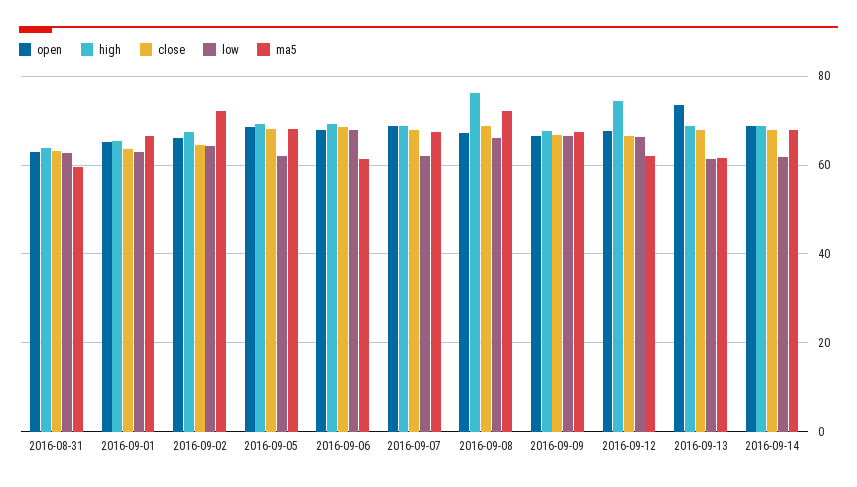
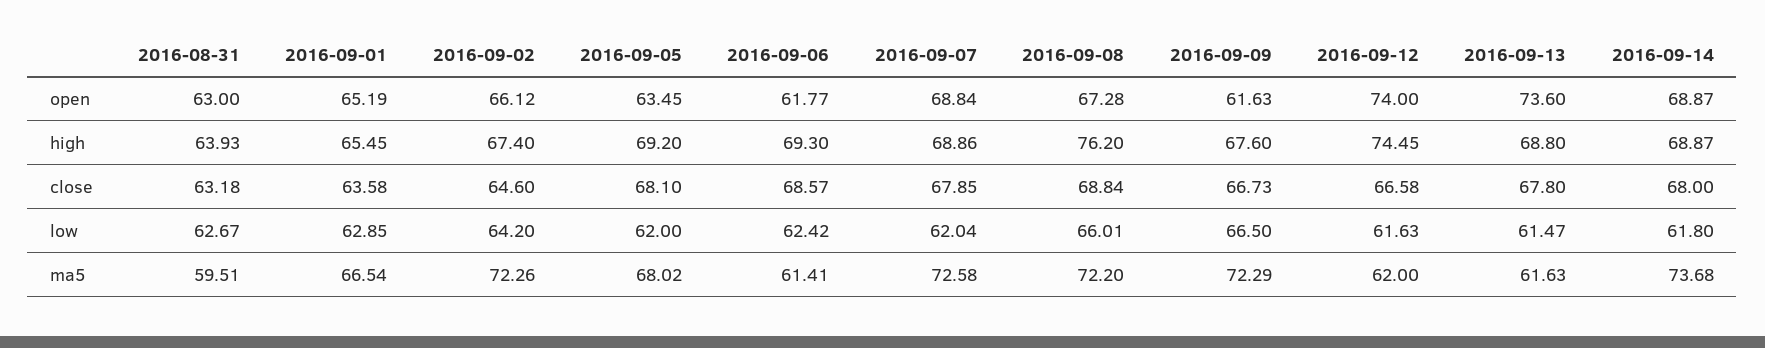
  {
    "open": {
      "2016-08-31": 63,
      "2016-09-01": 65.19,
      "2016-09-02": 66.12,
-     "2016-09-05": 68,
+     "2016-09-05": 63.45,
-     "2016-09-06": 68,
+     "2016-09-06": 61.77,
      "2016-09-07": 68.84,
      "2016-09-08": 67.28,
-     "2016-09-09": 66,
+     "2016-09-09": 61.63,
-     "2016-09-12": 68,
+     "2016-09-12": 74,
      "2016-09-13": 73.6,
      "2016-09-14": 68.87
    },
    "high": {
      "2016-08-31": 63.93,
      "2016-09-01": 65.45,
      "2016-09-02": 67.4,
      "2016-09-05": 69.2,
      "2016-09-06": 69.3,
      "2016-09-07": 68.86,
      "2016-09-08": 76.2,
      "2016-09-09": 67.6,
      "2016-09-12": 74.45,
      "2016-09-13": 68.8,
      "2016-09-14": 68.87
    },
    "close": {
      "2016-08-31": 63.18,
      "2016-09-01": 63.58,
      "2016-09-02": 64.6,
      "2016-09-05": 68.1,
      "2016-09-06": 68.57,
      "2016-09-07": 67.85,
      "2016-09-08": 68.84,
      "2016-09-09": 66.73,
      "2016-09-12": 66.58,
      "2016-09-13": 67.8,
      "2016-09-14": 68
    },
    "low": {
      "2016-08-31": 62.67,
      "2016-09-01": 62.85,
      "2016-09-02": 64.2,
      "2016-09-05": 62,
-     "2016-09-06": 68,
+     "2016-09-06": 62.42,
      "2016-09-07": 62.04,
      "2016-09-08": 66.01,
      "2016-09-09": 66.5,
-     "2016-09-12": 66,
+     "2016-09-12": 61.63,
      "2016-09-13": 61.47,
      "2016-09-14": 61.8
    },
    "ma5": {
      "2016-08-31": 59.51,
      "2016-09-01": 66.54,
      "2016-09-02": 72.26,
      "2016-09-05": 68.02,
      "2016-09-06": 61.41,
-     "2016-09-07": 68,
+     "2016-09-07": 72.58,
      "2016-09-08": 72.2,
-     "2016-09-09": 68,
+     "2016-09-09": 72.29,
      "2016-09-12": 62,
      "2016-09-13": 61.63,
-     "2016-09-14": 68
+     "2016-09-14": 73.68
    }
  }

